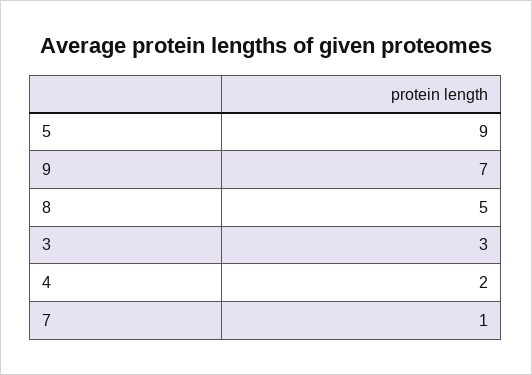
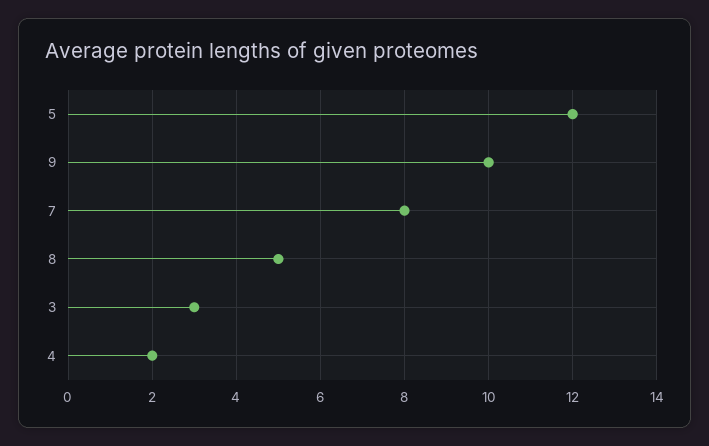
  {
-   "5": 9,
+   "5": 12,
-   "9": 7,
+   "9": 10,
    "8": 5,
    "3": 3,
    "4": 2,
-   "7": 1
+   "7": 8
  }

